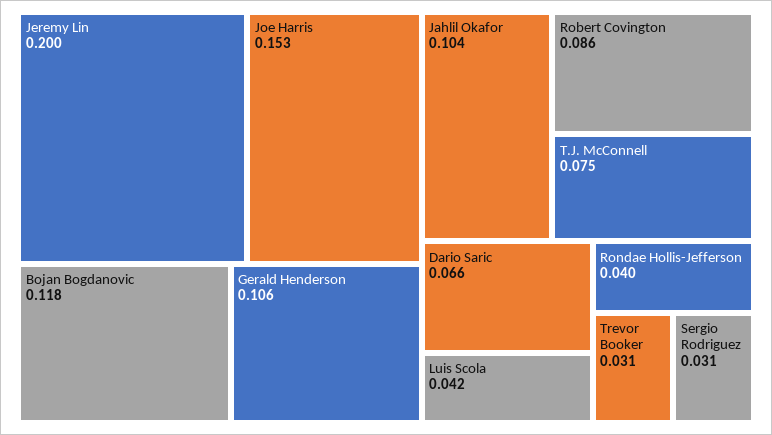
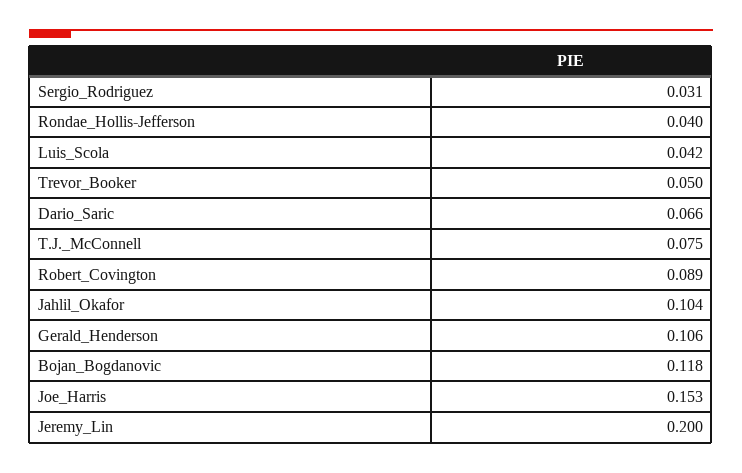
  {
    "Jeremy Lin": 0.2,
    "Joe Harris": 0.153,
    "Bojan Bogdanovic": 0.118,
    "Gerald Henderson": 0.106,
    "Jahlil Okafor": 0.104,
-   "Robert Covington": 0.086,
+   "Robert Covington": 0.089,
    "T.J. McConnell": 0.075,
    "Dario Saric": 0.066,
    "Luis Scola": 0.042,
    "Rondae Hollis-Jefferson": 0.04,
-   "Trevor Booker": 0.031,
+   "Trevor Booker": 0.05,
    "Sergio Rodriguez": 0.031
  }

